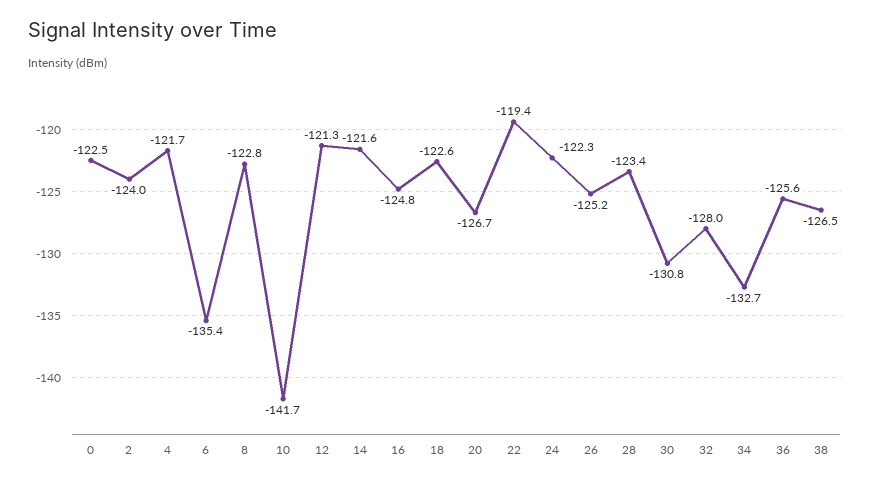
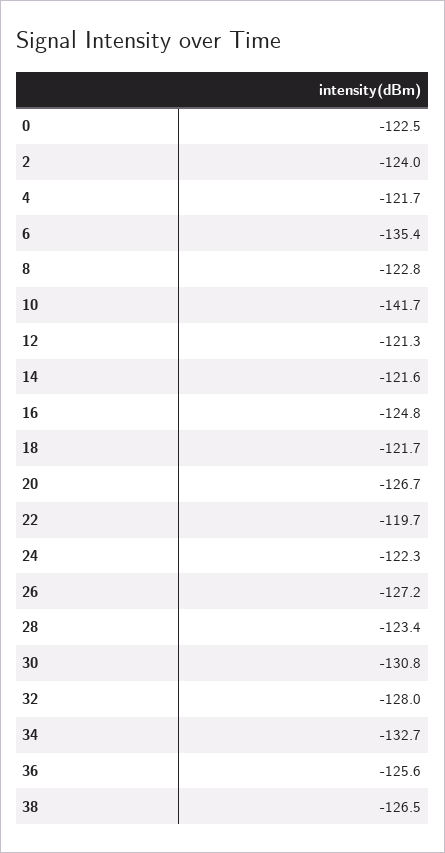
  {
    "0": -122.5,
    "2": -124,
    "4": -121.7,
    "6": -135.4,
    "8": -122.8,
    "10": -141.7,
    "12": -121.3,
    "14": -121.6,
    "16": -124.8,
-   "18": -122.6,
+   "18": -121.7,
    "20": -126.7,
-   "22": -119.4,
+   "22": -119.7,
    "24": -122.3,
-   "26": -125.2,
+   "26": -127.2,
    "28": -123.4,
    "30": -130.8,
    "32": -128,
    "34": -132.7,
    "36": -125.6,
    "38": -126.5
  }

